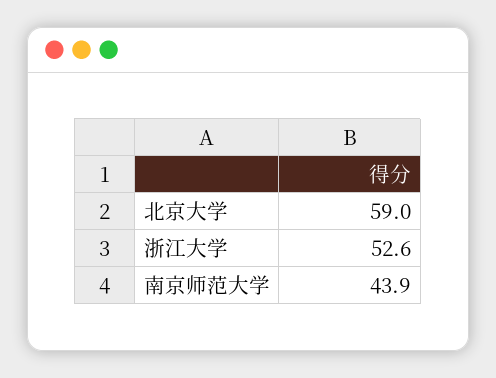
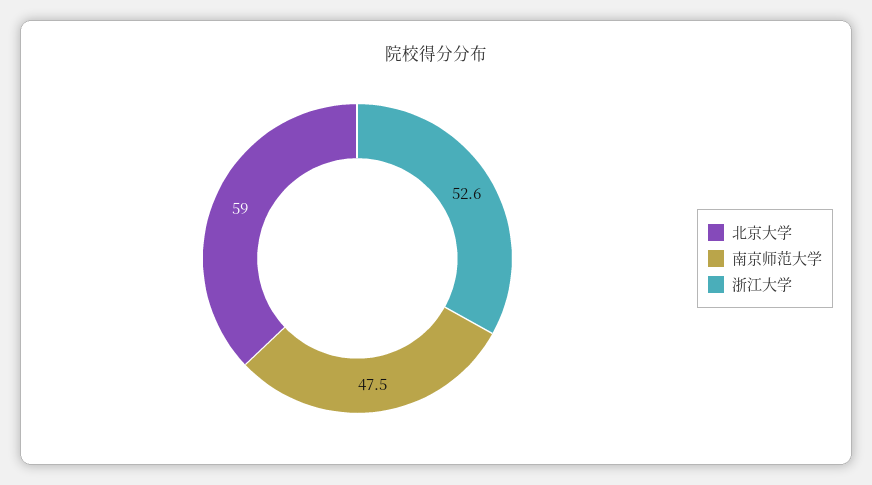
  {
    "北京大学": 59,
    "浙江大学": 52.6,
-   "南京师范大学": 43.9
+   "南京师范大学": 47.5
  }

